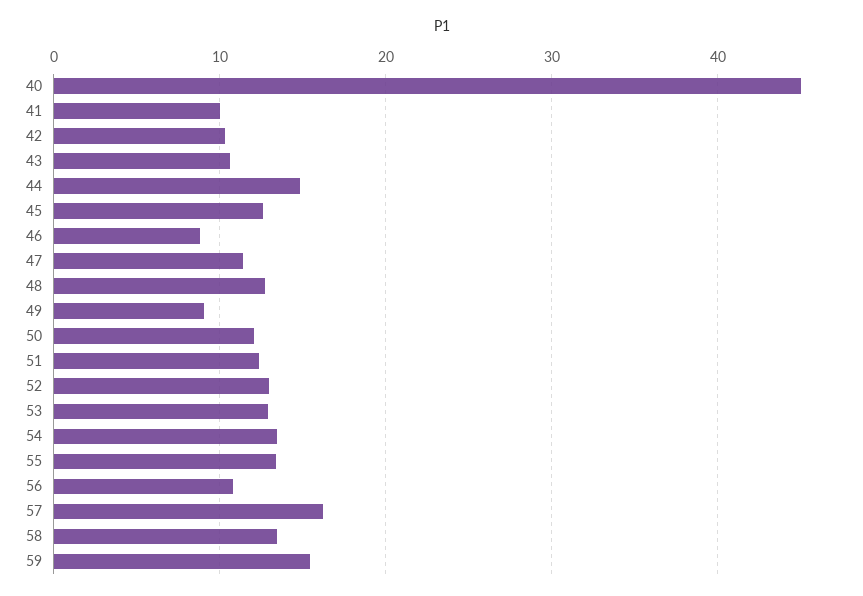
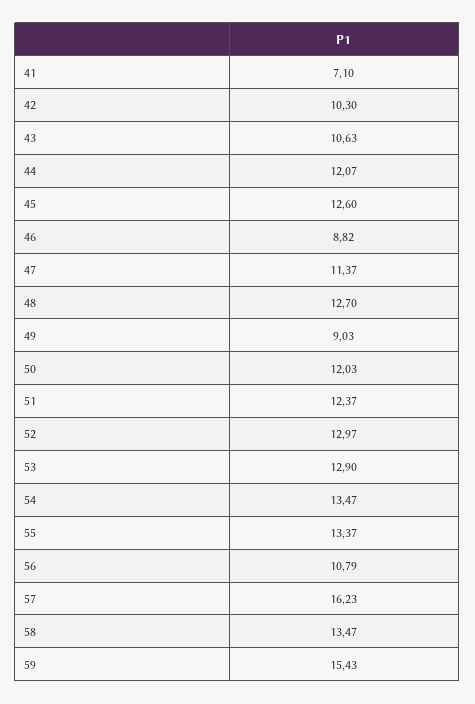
  {
-   "40": 45,
-   "41": 10,
+   "41": 7.1,
    "42": 10.3,
    "43": 10.63,
-   "44": 15,
+   "44": 12.07,
    "45": 12.6,
    "46": 8.82,
    "47": 11.37,
    "48": 12.7,
    "49": 9.03,
    "50": 12.03,
    "51": 12.37,
    "52": 12.97,
    "53": 12.9,
    "54": 13.47,
    "55": 13.37,
    "56": 10.79,
    "57": 16.23,
    "58": 13.47,
    "59": 15.43
  }

